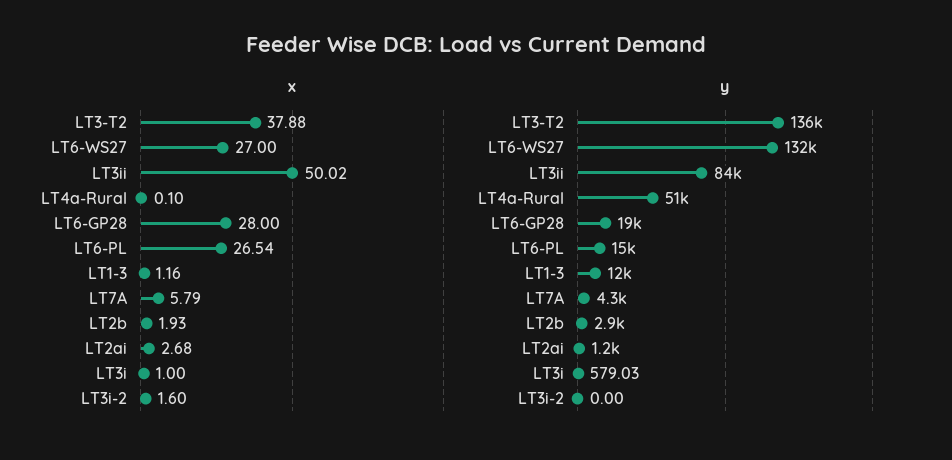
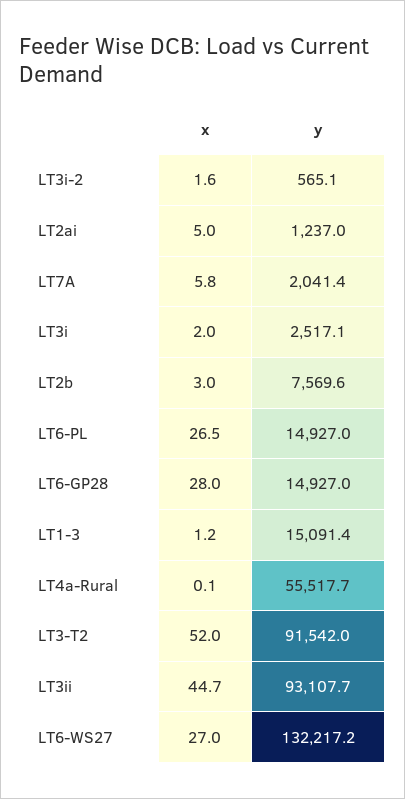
  {
    "x": {
-     "LT3-T2": 37.88,
+     "LT3-T2": 52,
      "LT6-WS27": 27,
-     "LT3ii": 50.02,
+     "LT3ii": 44.7,
      "LT4a-Rural": 0.1,
      "LT6-GP28": 28,
      "LT6-PL": 26.54,
      "LT1-3": 1.16,
      "LT7A": 5.79,
-     "LT2b": 1.93,
+     "LT2b": 3,
-     "LT2ai": 2.68,
+     "LT2ai": 5,
-     "LT3i": 1,
+     "LT3i": 2,
      "LT3i-2": 1.6
    },
    "y": {
-     "LT3-T2": 136000,
+     "LT3-T2": 91542,
      "LT6-WS27": 132217.2,
-     "LT3ii": 84000,
+     "LT3ii": 93107.7,
-     "LT4a-Rural": 51000,
+     "LT4a-Rural": 55517.7,
-     "LT6-GP28": 19000,
+     "LT6-GP28": 14927,
      "LT6-PL": 14927,
-     "LT1-3": 12000,
+     "LT1-3": 15091.4,
-     "LT7A": 4300,
+     "LT7A": 2041.4,
-     "LT2b": 2900,
+     "LT2b": 7569.6,
      "LT2ai": 1237,
-     "LT3i": 579.03,
+     "LT3i": 2517.1,
-     "LT3i-2": 0
+     "LT3i-2": 565.1
    }
  }

